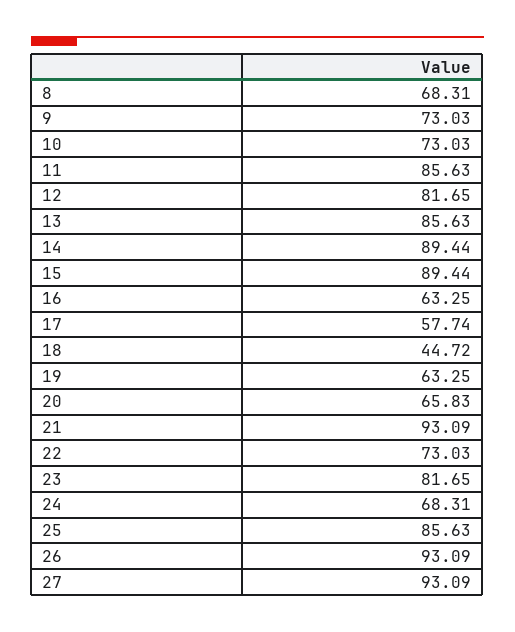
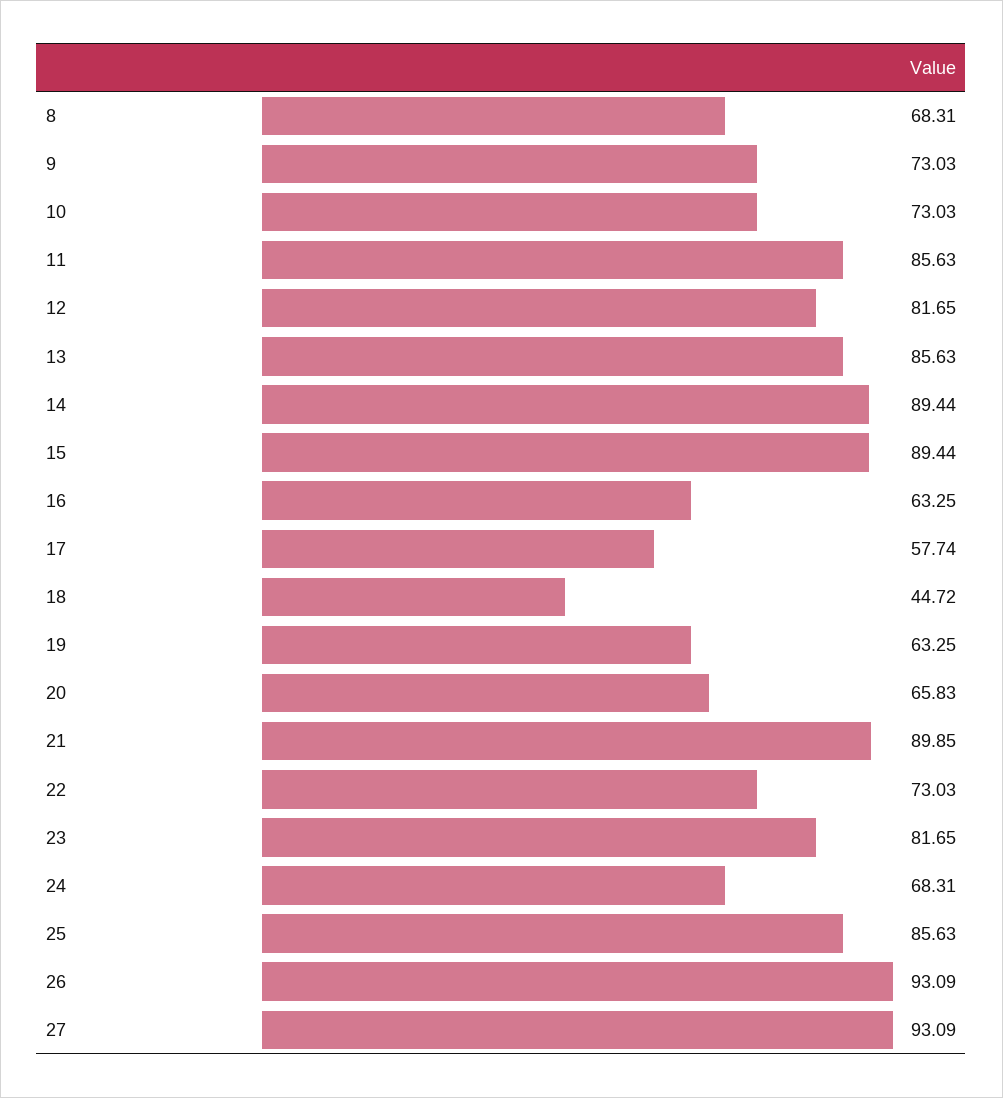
  {
    "8": 68.31,
    "9": 73.03,
    "10": 73.03,
    "11": 85.63,
    "12": 81.65,
    "13": 85.63,
    "14": 89.44,
    "15": 89.44,
    "16": 63.25,
    "17": 57.74,
    "18": 44.72,
    "19": 63.25,
    "20": 65.83,
-   "21": 93.09,
+   "21": 89.85,
    "22": 73.03,
    "23": 81.65,
    "24": 68.31,
    "25": 85.63,
    "26": 93.09,
    "27": 93.09
  }

